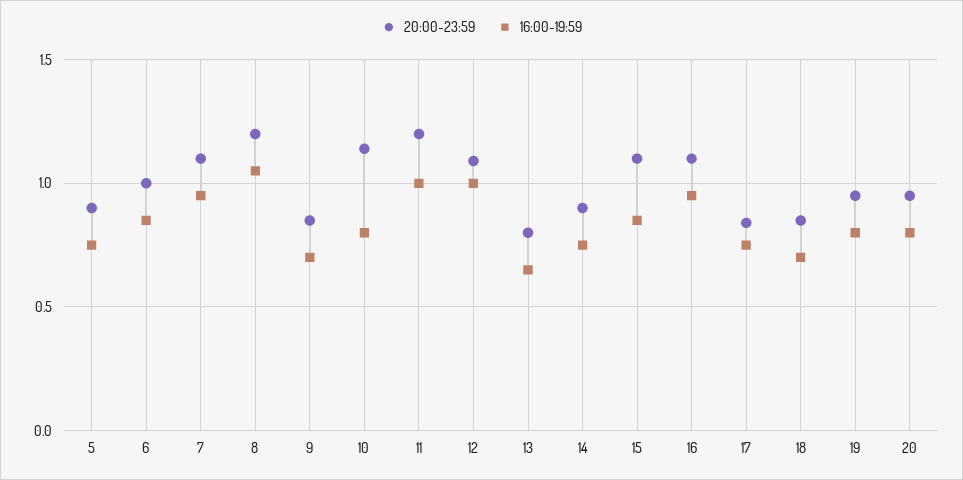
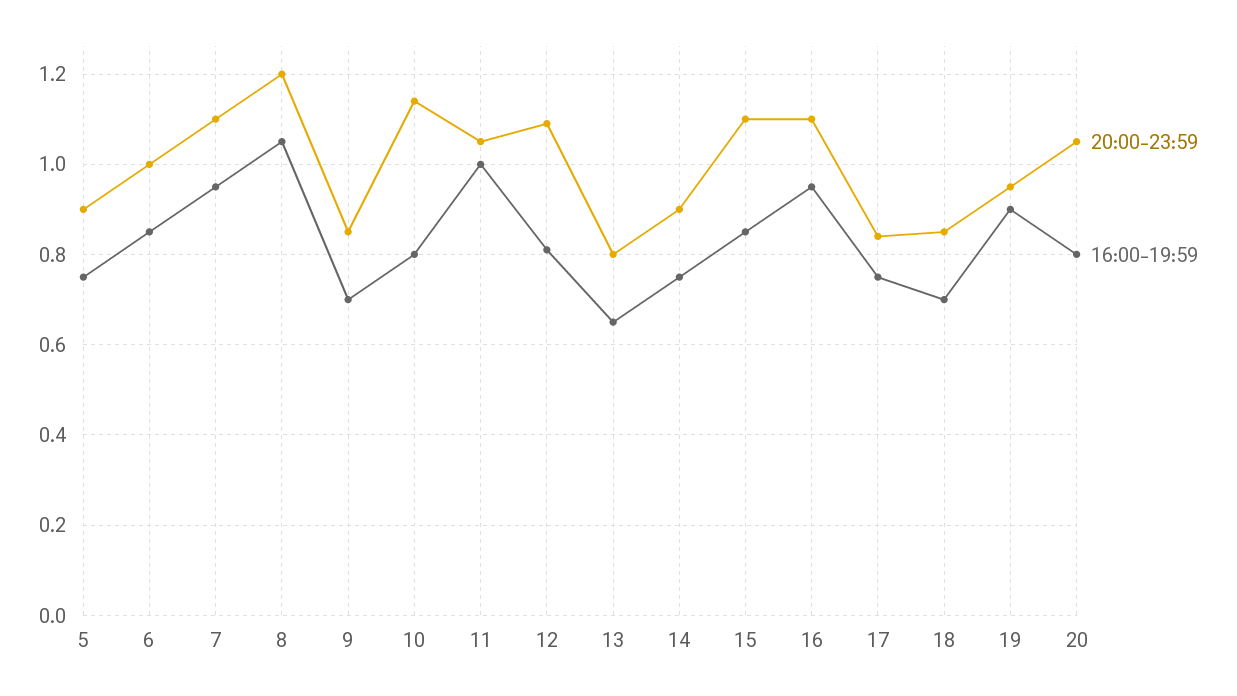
  {
    "20:00-23:59": {
      "5": 0.9,
      "6": 1,
      "7": 1.1,
      "8": 1.2,
      "9": 0.85,
      "10": 1.15,
-     "11": 1.2,
+     "11": 1.05,
      "12": 1.1,
      "13": 0.8,
      "14": 0.9,
      "15": 1.1,
      "16": 1.1,
      "17": 0.85,
      "18": 0.85,
      "19": 0.95,
-     "20": 0.95
+     "20": 1.05
    },
    "16:00-19:59": {
      "5": 0.75,
      "6": 0.85,
      "7": 0.95,
      "8": 1.05,
      "9": 0.7,
      "10": 0.8,
      "11": 1,
-     "12": 1,
+     "12": 0.8,
      "13": 0.65,
      "14": 0.75,
      "15": 0.85,
      "16": 0.95,
      "17": 0.75,
      "18": 0.7,
-     "19": 0.8,
+     "19": 0.9,
      "20": 0.8
    }
  }

